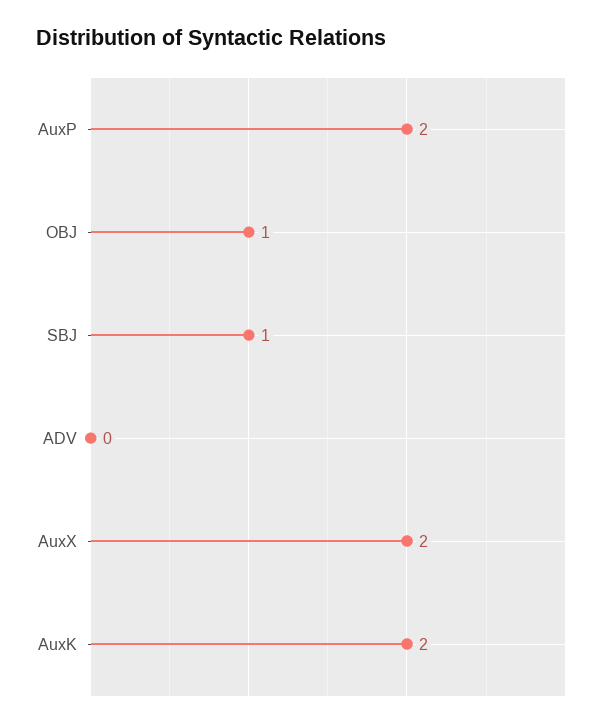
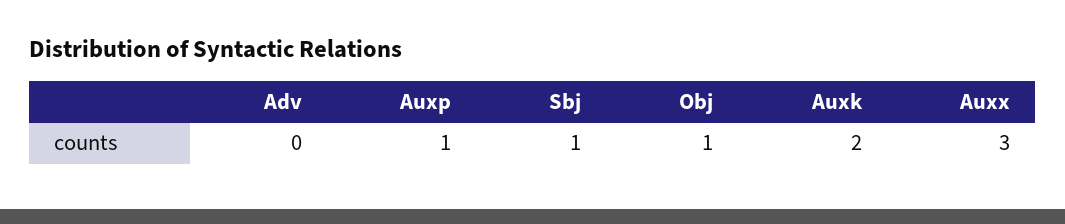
  {
-   "AuxP": 2,
+   "AuxP": 1,
    "OBJ": 1,
    "SBJ": 1,
    "ADV": 0,
-   "AuxX": 2,
+   "AuxX": 3,
    "AuxK": 2
  }

